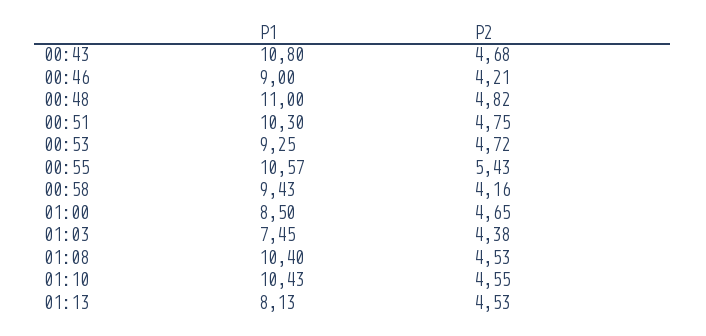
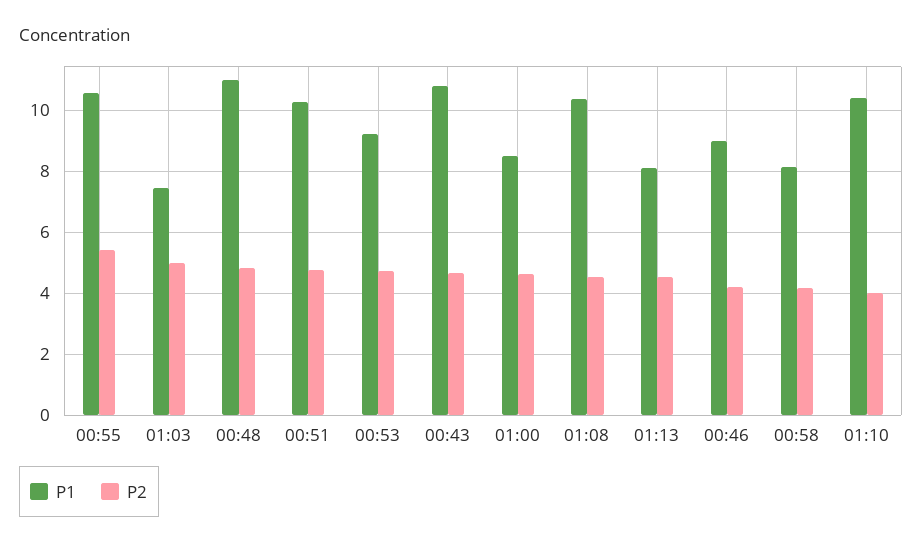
  {
    "P1": {
      "00:43": 10.8,
      "00:46": 9,
      "00:48": 11,
      "00:51": 10.3,
      "00:53": 9.25,
      "00:55": 10.57,
-     "00:58": 9.43,
+     "00:58": 8.2,
      "01:00": 8.5,
      "01:03": 7.45,
      "01:08": 10.4,
      "01:10": 10.43,
      "01:13": 8.13
    },
    "P2": {
      "00:43": 4.68,
      "00:46": 4.21,
      "00:48": 4.82,
      "00:51": 4.75,
      "00:53": 4.72,
      "00:55": 5.43,
      "00:58": 4.16,
      "01:00": 4.65,
-     "01:03": 4.38,
+     "01:03": 5,
      "01:08": 4.53,
-     "01:10": 4.55,
+     "01:10": 4,
      "01:13": 4.53
    }
  }

